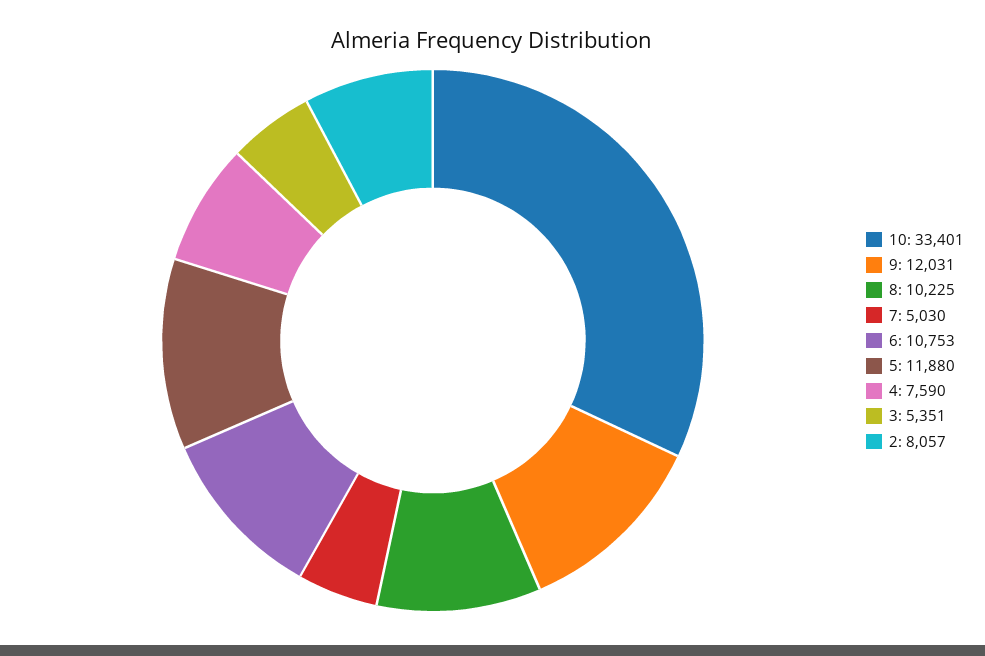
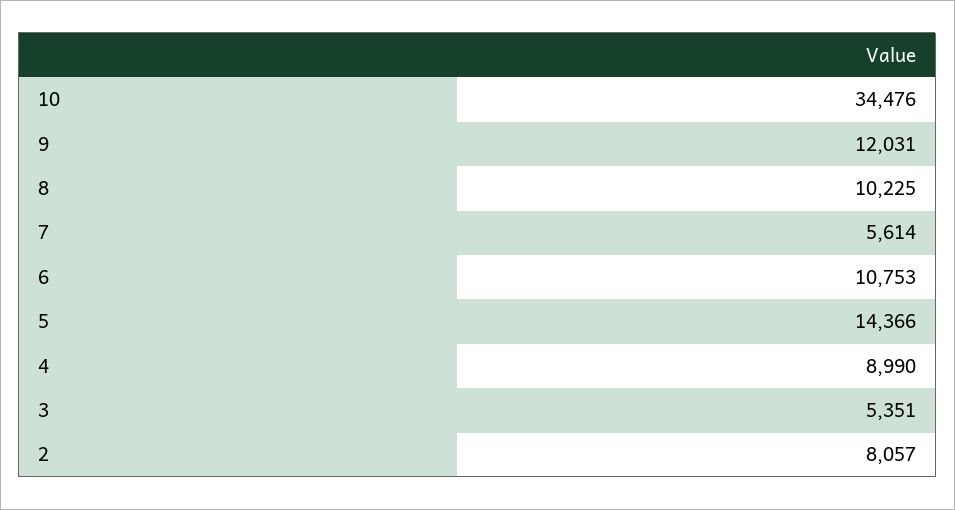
  {
-   "10": 33401,
+   "10": 34476,
    "9": 12031,
    "8": 10225,
-   "7": 5030,
+   "7": 5614,
    "6": 10753,
-   "5": 11880,
+   "5": 14366,
-   "4": 7590,
+   "4": 8990,
    "3": 5351,
    "2": 8057
  }

